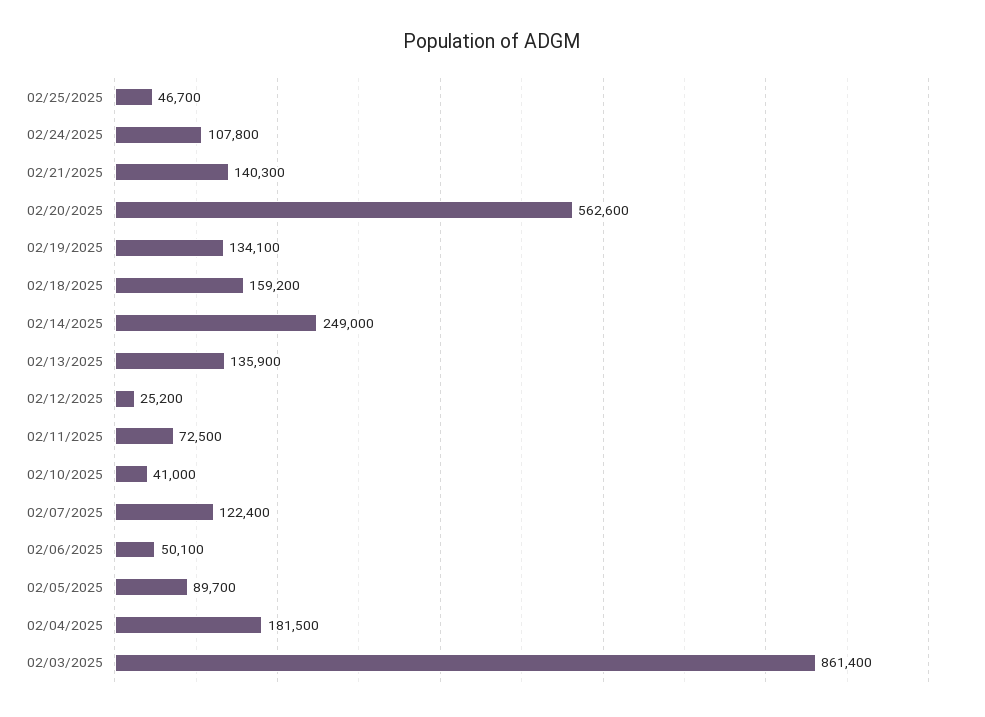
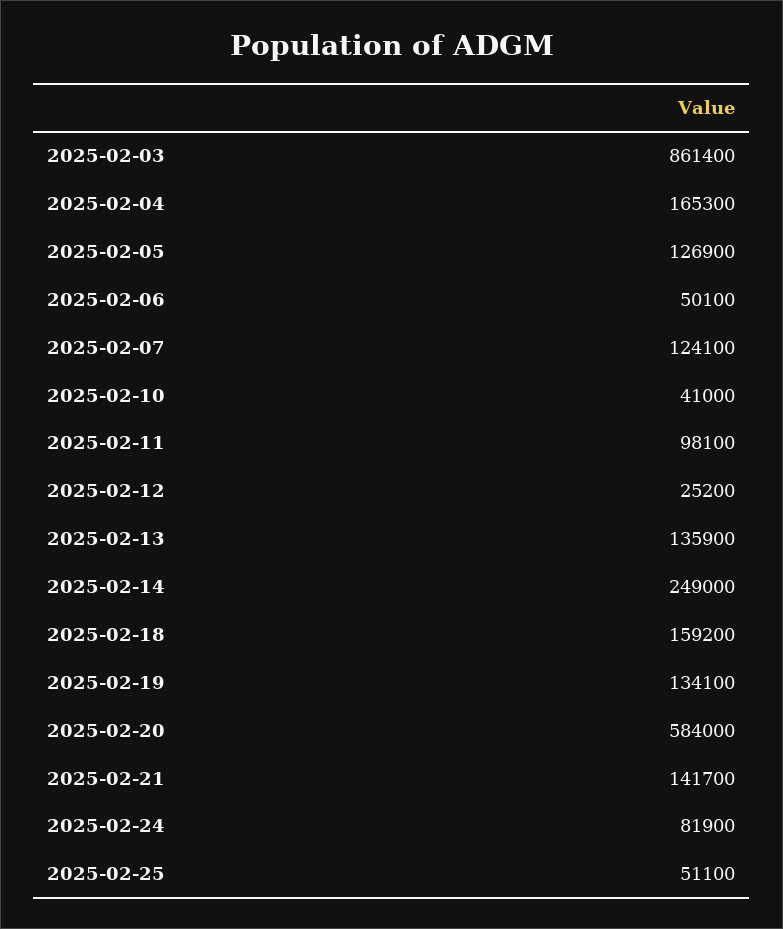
  {
-   "02/25/2025": 46700,
+   "02/25/2025": 51100,
-   "02/24/2025": 107800,
+   "02/24/2025": 81900,
-   "02/21/2025": 140300,
+   "02/21/2025": 141700,
-   "02/20/2025": 562600,
+   "02/20/2025": 584000,
    "02/19/2025": 134100,
    "02/18/2025": 159200,
    "02/14/2025": 249000,
    "02/13/2025": 135900,
    "02/12/2025": 25200,
-   "02/11/2025": 72500,
+   "02/11/2025": 98100,
    "02/10/2025": 41000,
-   "02/07/2025": 122400,
+   "02/07/2025": 124100,
    "02/06/2025": 50100,
-   "02/05/2025": 89700,
+   "02/05/2025": 126900,
-   "02/04/2025": 181500,
+   "02/04/2025": 165300,
    "02/03/2025": 861400
  }

